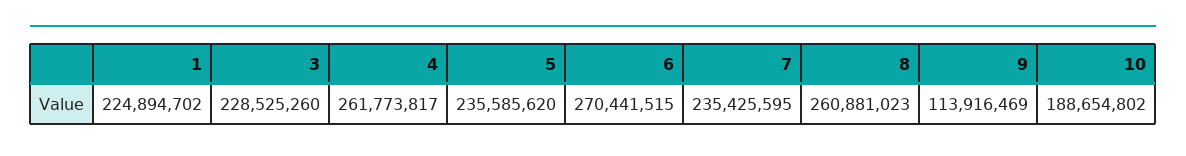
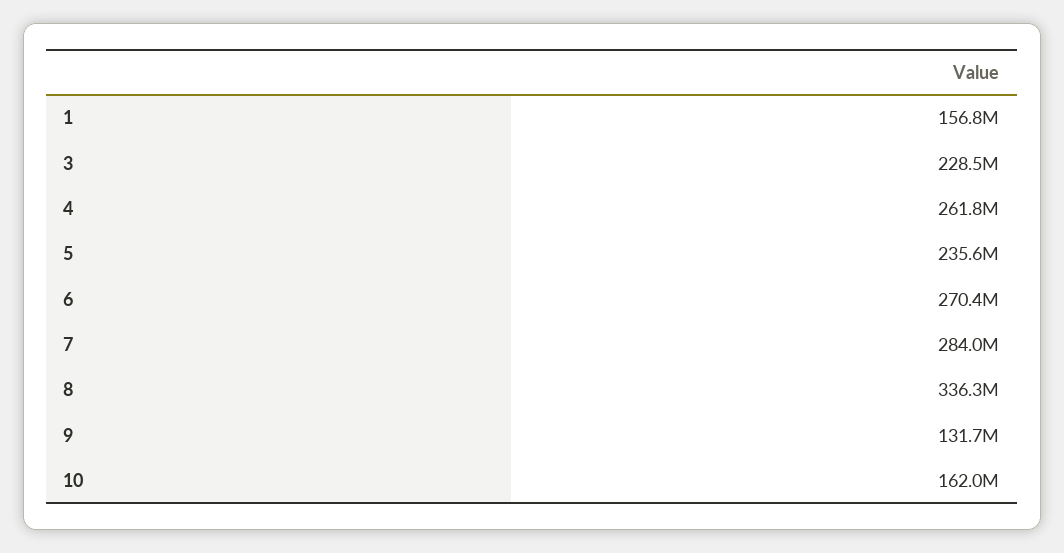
  {
-   "1": 224894702,
+   "1": 156800000,
    "3": 228525260,
    "4": 261773817,
    "5": 235585620,
    "6": 270441515,
-   "7": 235425595,
+   "7": 284000000,
-   "8": 260881023,
+   "8": 336300000,
-   "9": 113916469,
+   "9": 131700000,
-   "10": 188654802
+   "10": 162000000
  }

